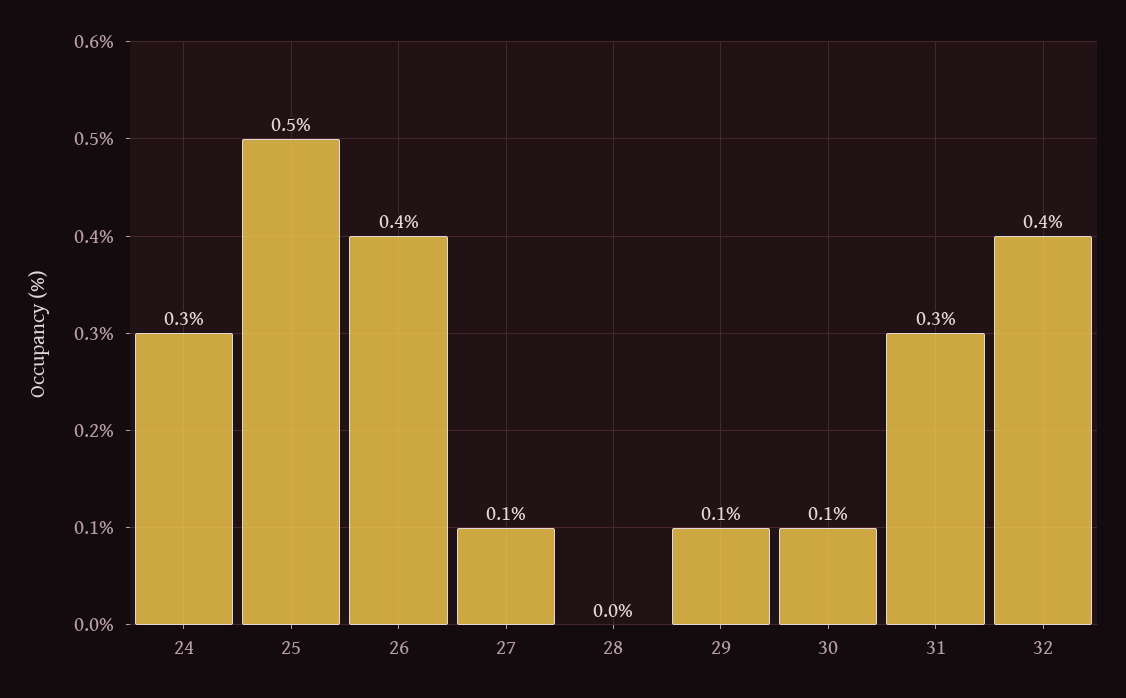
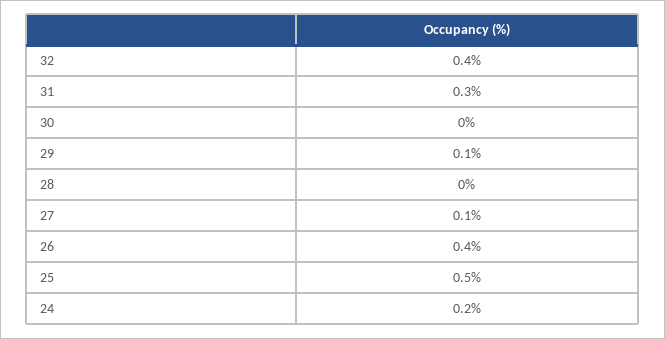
  {
-   "24": 0.3,
+   "24": 0.2,
    "25": 0.5,
    "26": 0.4,
    "27": 0.1,
    "28": 0,
    "29": 0.1,
-   "30": 0.1,
+   "30": 0,
    "31": 0.3,
    "32": 0.4
  }

